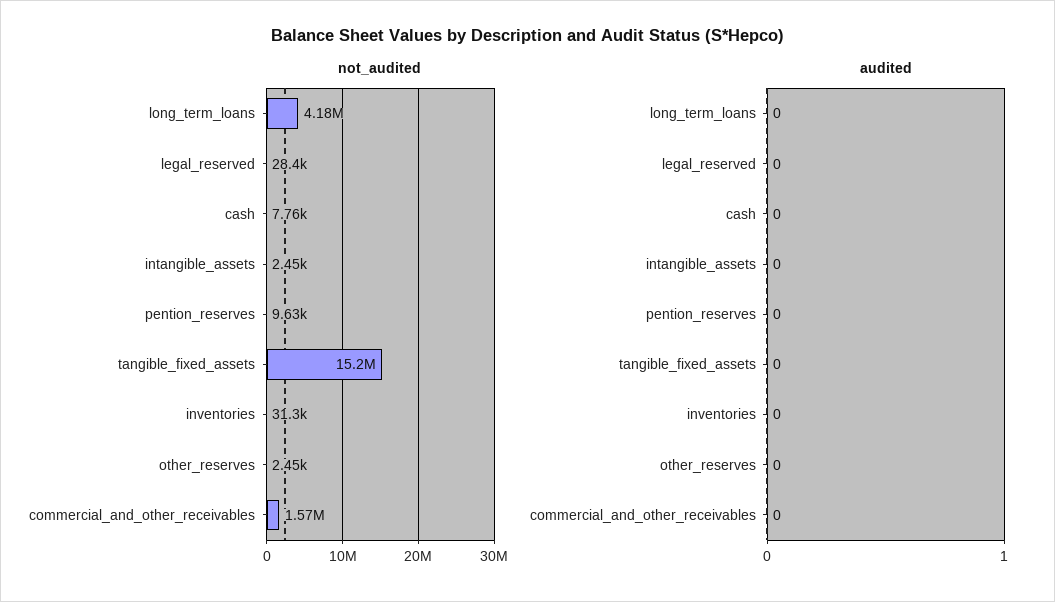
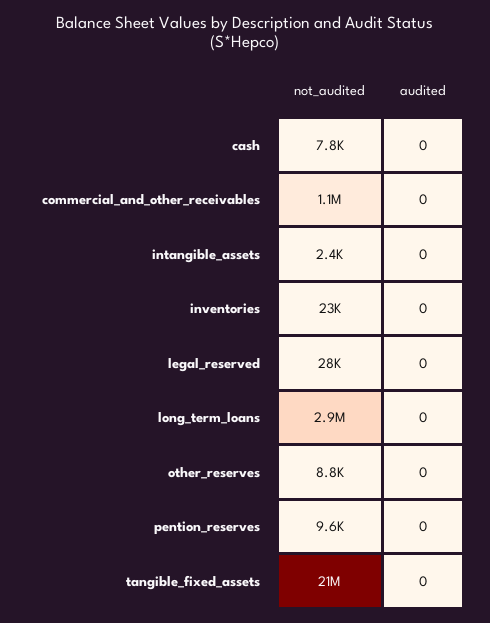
  {
    "not_audited": {
-     "long_term_loans": 4180000,
+     "long_term_loans": 2900000,
      "legal_reserved": 28400,
      "cash": 7760,
      "intangible_assets": 2450,
      "pention_reserves": 9630,
-     "tangible_fixed_assets": 15200000,
+     "tangible_fixed_assets": 21000000,
-     "inventories": 31300,
+     "inventories": 23000,
-     "other_reserves": 2450,
+     "other_reserves": 8800,
-     "commercial_and_other_receivables": 1570000
+     "commercial_and_other_receivables": 1100000
    },
    "audited": {
      "long_term_loans": 0,
      "legal_reserved": 0,
      "cash": 0,
      "intangible_assets": 0,
      "pention_reserves": 0,
      "tangible_fixed_assets": 0,
      "inventories": 0,
      "other_reserves": 0,
      "commercial_and_other_receivables": 0
    }
  }

